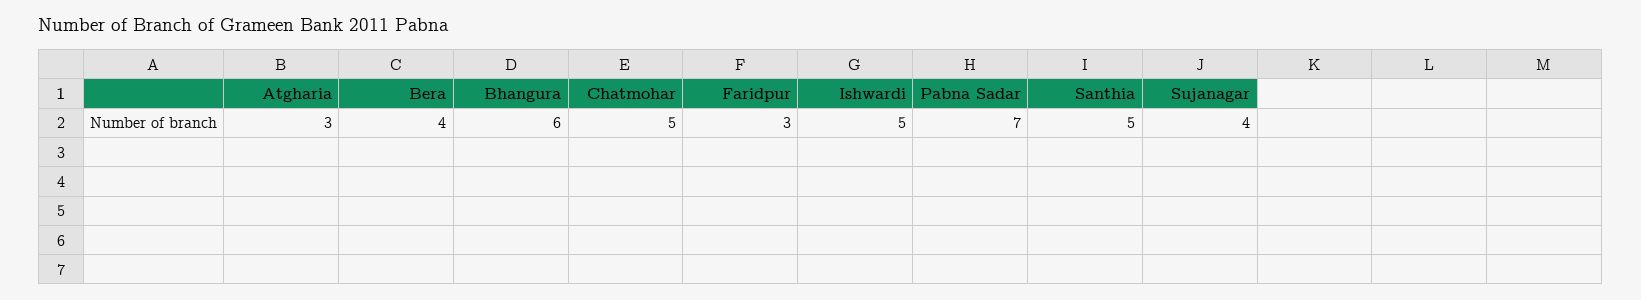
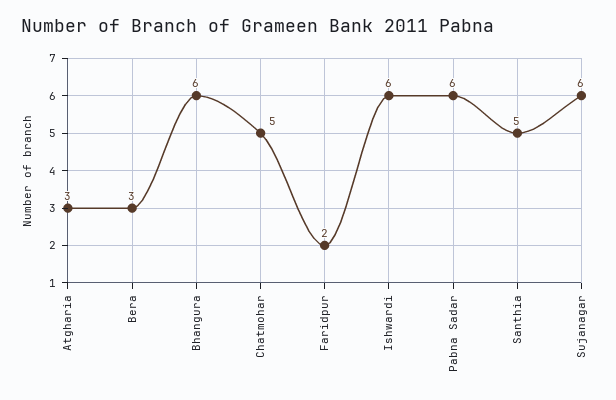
  {
    "Atgharia": 3,
-   "Bera": 4,
+   "Bera": 3,
    "Bhangura": 6,
    "Chatmohar": 5,
-   "Faridpur": 3,
+   "Faridpur": 2,
-   "Ishwardi": 5,
+   "Ishwardi": 6,
-   "Pabna Sadar": 7,
+   "Pabna Sadar": 6,
    "Santhia": 5,
-   "Sujanagar": 4
+   "Sujanagar": 6
  }

